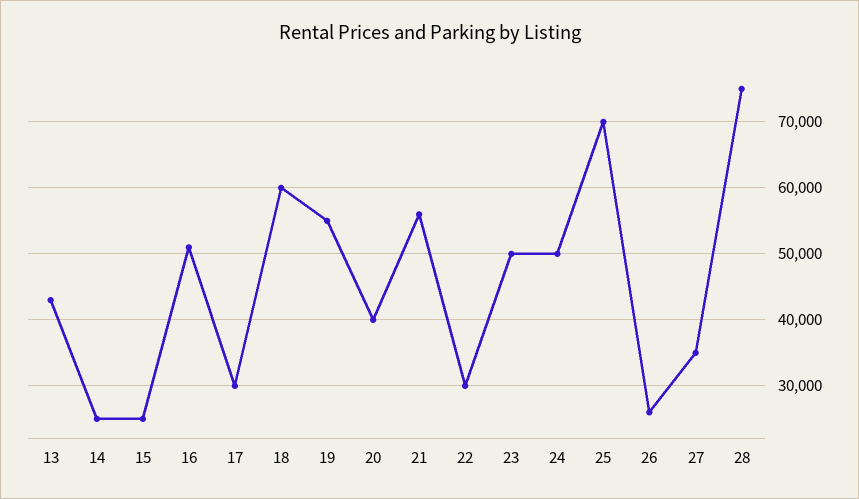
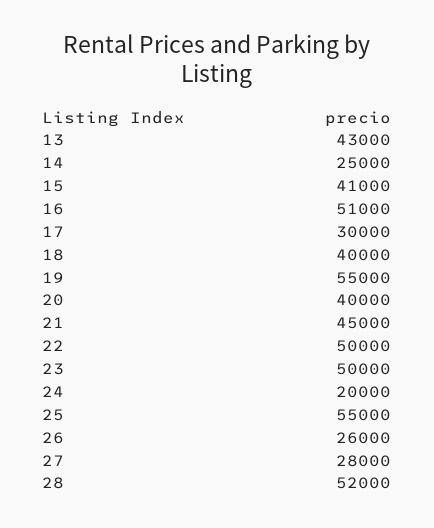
  {
    "13": 43000,
    "14": 25000,
-   "15": 25000,
+   "15": 41000,
    "16": 51000,
    "17": 30000,
-   "18": 60000,
+   "18": 40000,
    "19": 55000,
    "20": 40000,
-   "21": 56000,
+   "21": 45000,
-   "22": 30000,
+   "22": 50000,
    "23": 50000,
-   "24": 50000,
+   "24": 20000,
-   "25": 70000,
+   "25": 55000,
    "26": 26000,
-   "27": 35000,
+   "27": 28000,
-   "28": 75000
+   "28": 52000
  }

